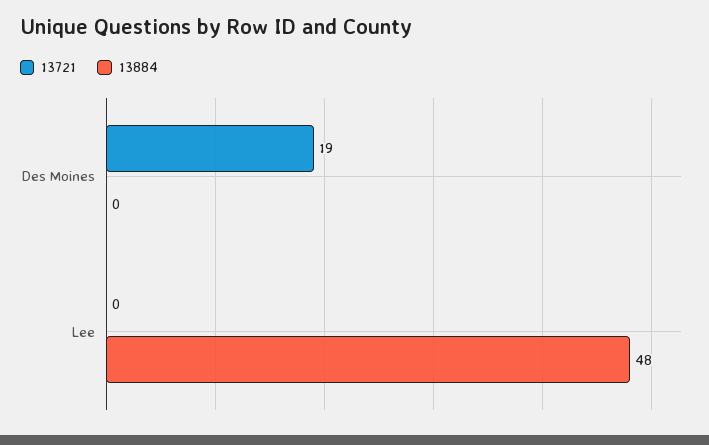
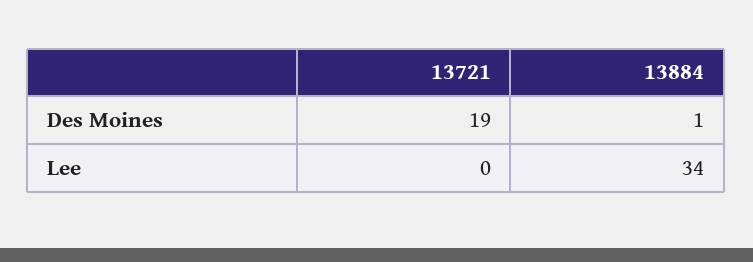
  {
    "13721": {
      "Des Moines": 19,
      "Lee": 0
    },
    "13884": {
-     "Des Moines": 0,
+     "Des Moines": 1,
-     "Lee": 48
+     "Lee": 34
    }
  }

